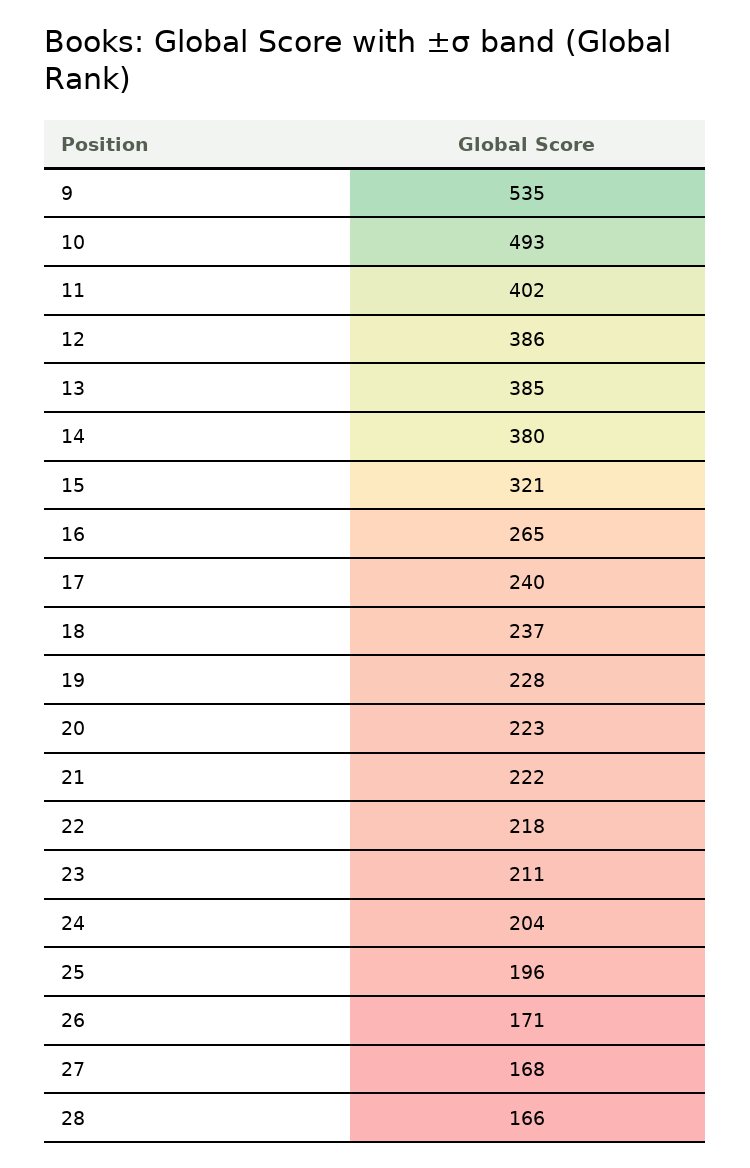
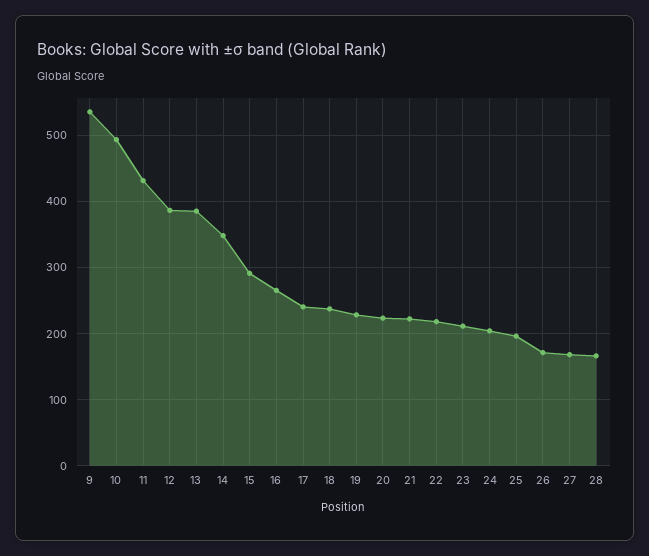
  {
    "9": 535,
    "10": 493,
-   "11": 402,
+   "11": 430,
    "12": 386,
    "13": 385,
-   "14": 380,
+   "14": 350,
-   "15": 321,
+   "15": 290,
    "16": 265,
    "17": 240,
    "18": 237,
    "19": 228,
    "20": 223,
    "21": 222,
    "22": 218,
    "23": 211,
    "24": 204,
    "25": 196,
    "26": 171,
    "27": 168,
    "28": 166
  }

